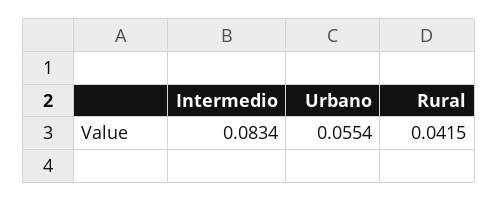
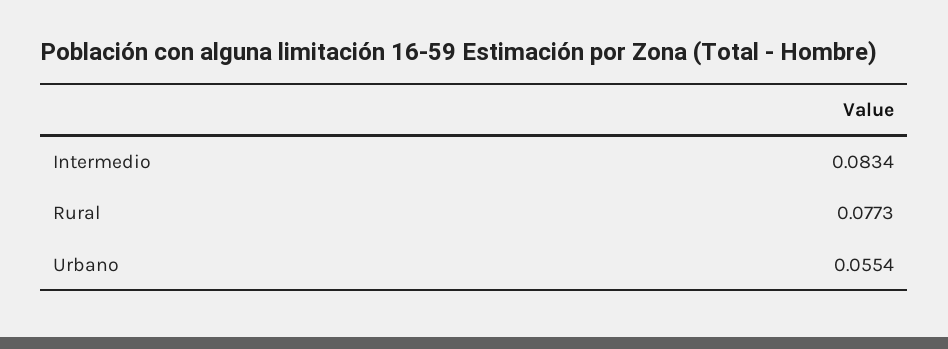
  {
    "Intermedio": 0.0834,
    "Urbano": 0.0554,
-   "Rural": 0.0415
+   "Rural": 0.0773
  }

